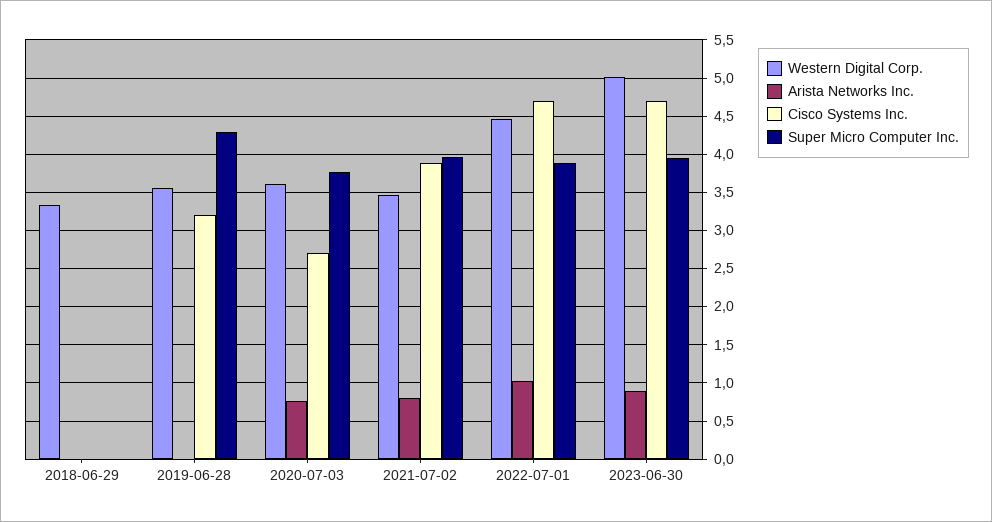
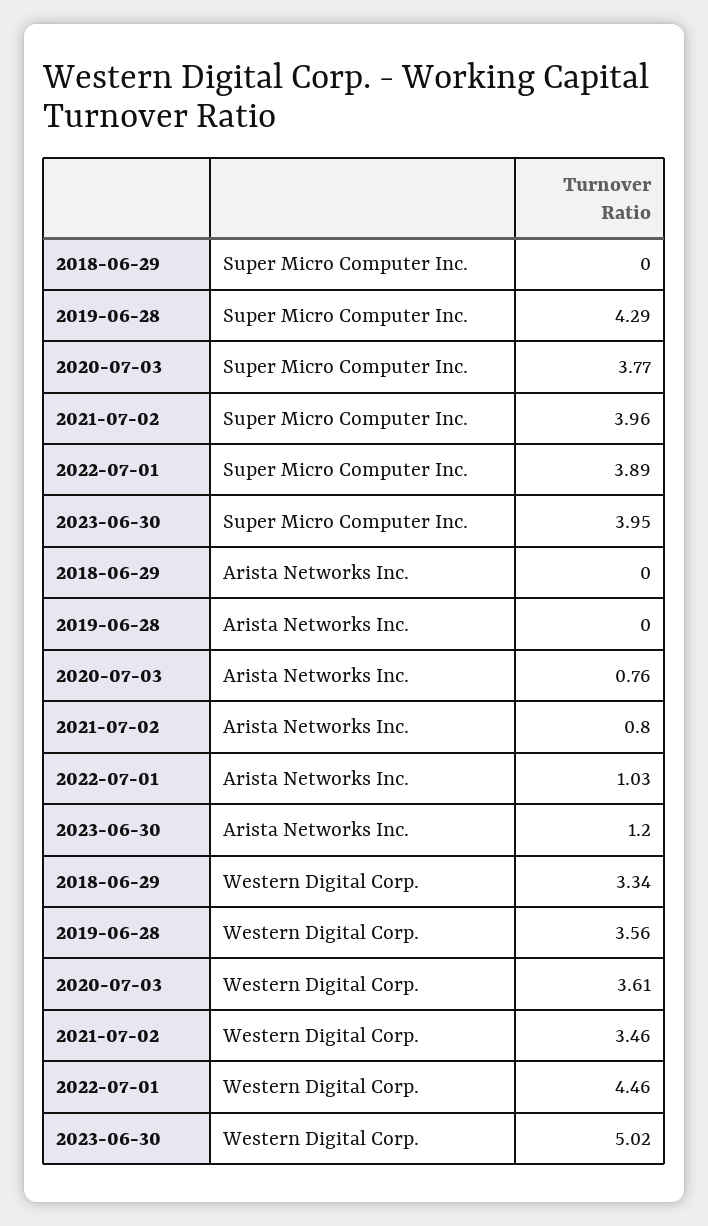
  {
    "Western Digital Corp.": {
      "2018-06-29": 3.34,
      "2019-06-28": 3.56,
      "2020-07-03": 3.61,
      "2021-07-02": 3.46,
      "2022-07-01": 4.46,
      "2023-06-30": 5.02
    },
    "Arista Networks Inc.": {
      "2018-06-29": 0,
      "2019-06-28": 0,
      "2020-07-03": 0.76,
      "2021-07-02": 0.8,
      "2022-07-01": 1.03,
-     "2023-06-30": 0.9
+     "2023-06-30": 1.2
    },
-   "Cisco Systems Inc.": {
-     "2018-06-29": 0,
-     "2019-06-28": 3.2,
-     "2020-07-03": 2.7,
-     "2021-07-02": 3.9,
-     "2022-07-01": 4.7,
-     "2023-06-30": 4.7
-   },
    "Super Micro Computer Inc.": {
      "2018-06-29": 0,
      "2019-06-28": 4.29,
      "2020-07-03": 3.77,
      "2021-07-02": 3.96,
      "2022-07-01": 3.89,
      "2023-06-30": 3.95
    }
  }

